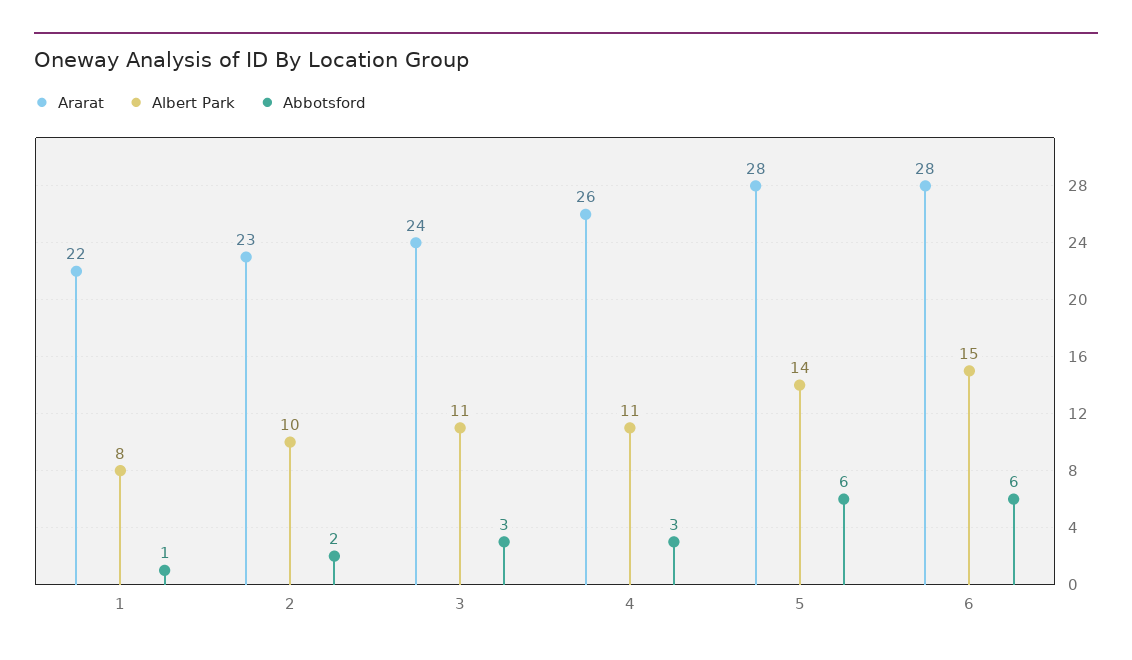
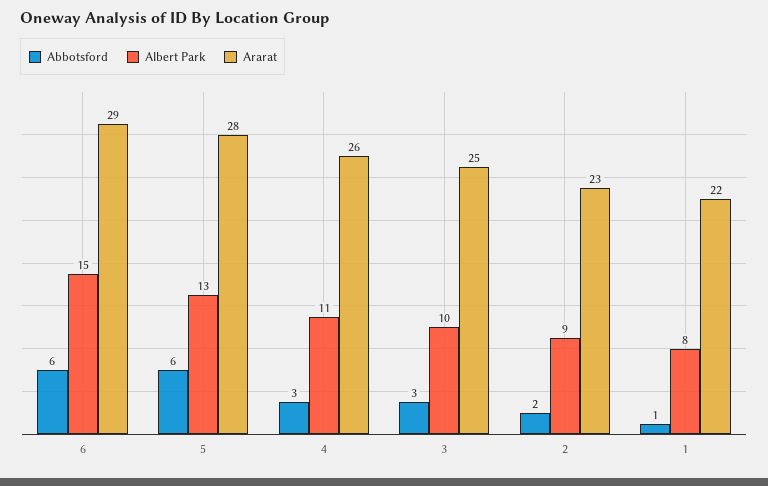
  {
    "Ararat": {
      "1": 22,
      "2": 23,
-     "3": 24,
+     "3": 25,
      "4": 26,
      "5": 28,
-     "6": 28
+     "6": 29
    },
    "Albert Park": {
      "1": 8,
-     "2": 10,
+     "2": 9,
-     "3": 11,
+     "3": 10,
      "4": 11,
-     "5": 14,
+     "5": 13,
      "6": 15
    },
    "Abbotsford": {
      "1": 1,
      "2": 2,
      "3": 3,
      "4": 3,
      "5": 6,
      "6": 6
    }
  }

